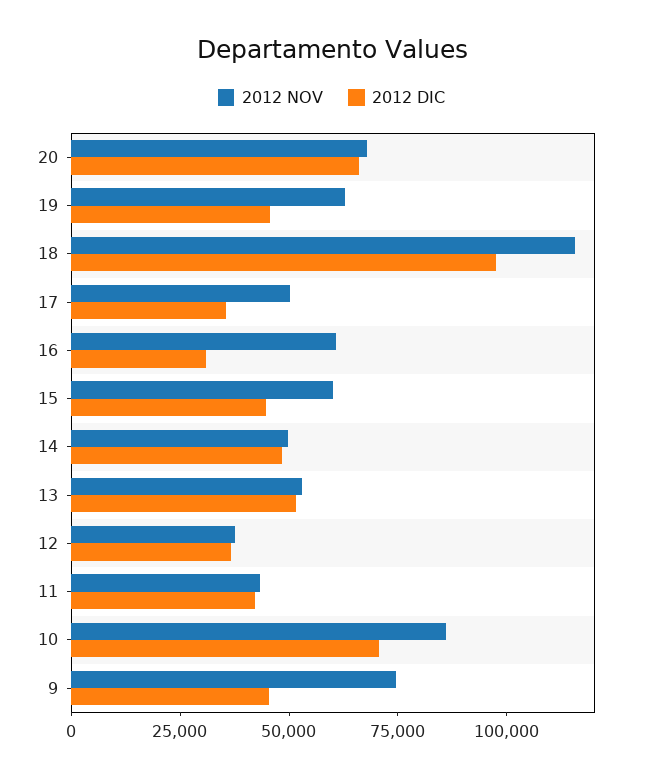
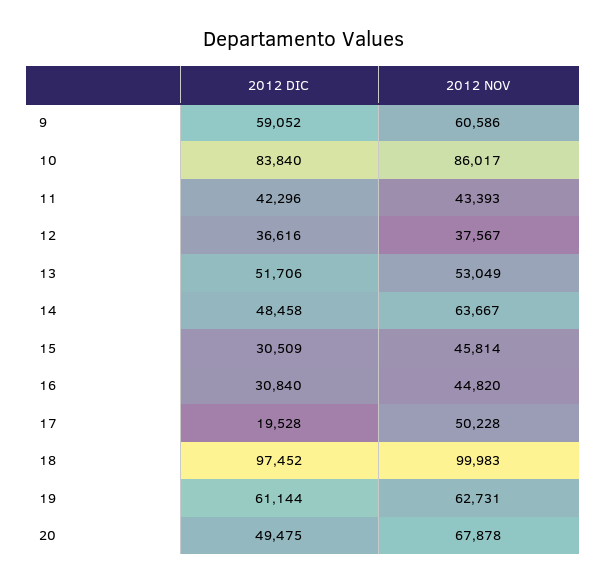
  {
    "2012 NOV": {
      "20": 67878,
      "19": 62731,
-     "18": 115000,
+     "18": 99983,
      "17": 50228,
-     "16": 60000,
+     "16": 44820,
-     "15": 60000,
+     "15": 45814,
-     "14": 50000,
+     "14": 63667,
      "13": 53049,
      "12": 37567,
      "11": 43393,
      "10": 86017,
-     "9": 75000
+     "9": 60586
    },
    "2012 DIC": {
-     "20": 65000,
+     "20": 49475,
-     "19": 45000,
+     "19": 61144,
      "18": 97452,
-     "17": 35000,
+     "17": 19528,
      "16": 30840,
-     "15": 45000,
+     "15": 30509,
      "14": 48458,
      "13": 51706,
      "12": 36616,
      "11": 42296,
-     "10": 70000,
+     "10": 83840,
-     "9": 45000
+     "9": 59052
    }
  }

